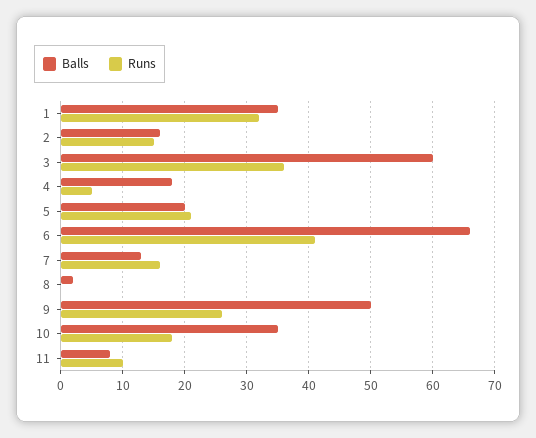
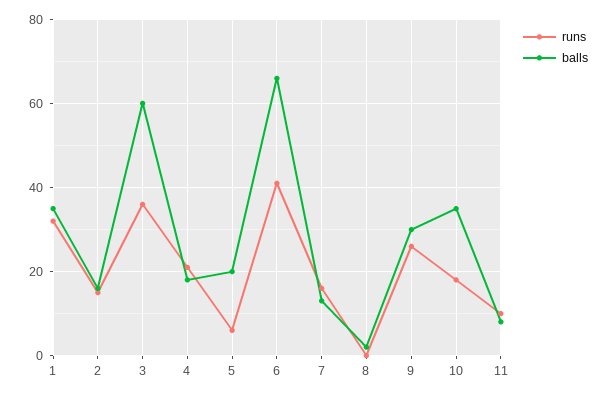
  {
    "Balls": {
      "1": 35,
      "2": 16,
      "3": 60,
      "4": 18,
      "5": 20,
      "6": 66,
      "7": 13,
      "8": 2,
-     "9": 50,
+     "9": 30,
      "10": 35,
      "11": 8
    },
    "Runs": {
      "1": 32,
      "2": 15,
      "3": 36,
-     "4": 5,
+     "4": 20,
-     "5": 21,
+     "5": 5,
      "6": 41,
      "7": 16,
      "8": 0,
      "9": 26,
      "10": 18,
      "11": 10
    }
  }

